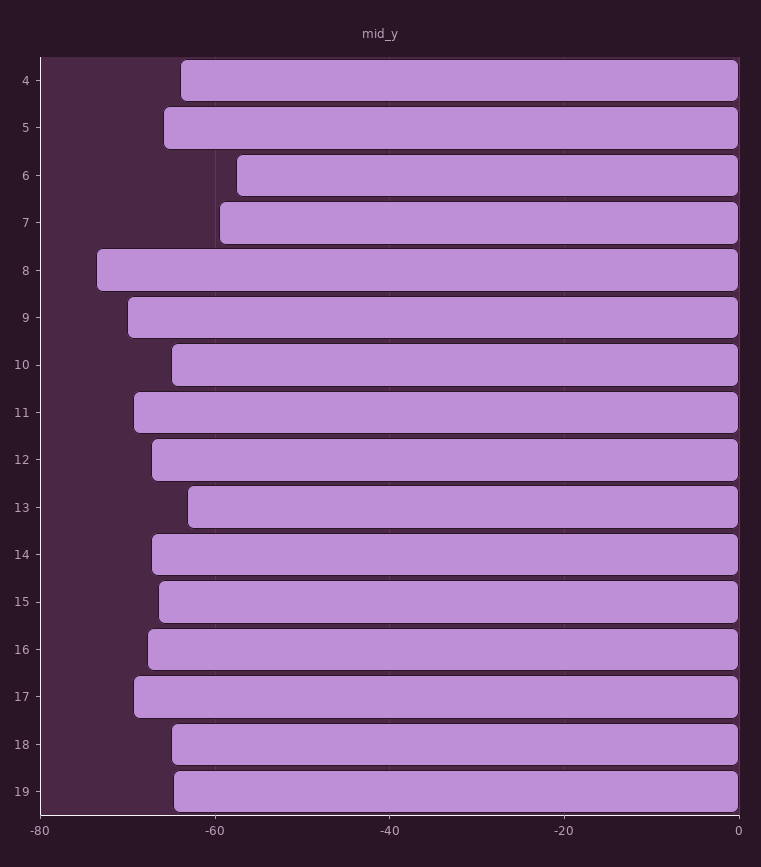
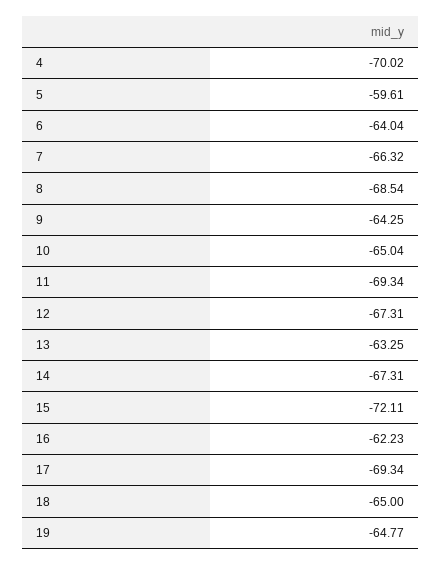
  {
-   "4": -64,
+   "4": -70.02,
-   "5": -66,
+   "5": -59.61,
-   "6": -58,
+   "6": -64.04,
-   "7": -60,
+   "7": -66.32,
-   "8": -74,
+   "8": -68.54,
-   "9": -70,
+   "9": -64.25,
    "10": -65.04,
    "11": -69.34,
    "12": -67.31,
    "13": -63.25,
    "14": -67.31,
-   "15": -66,
+   "15": -72.11,
-   "16": -68,
+   "16": -62.23,
    "17": -69.34,
    "18": -65,
    "19": -64.77
  }

